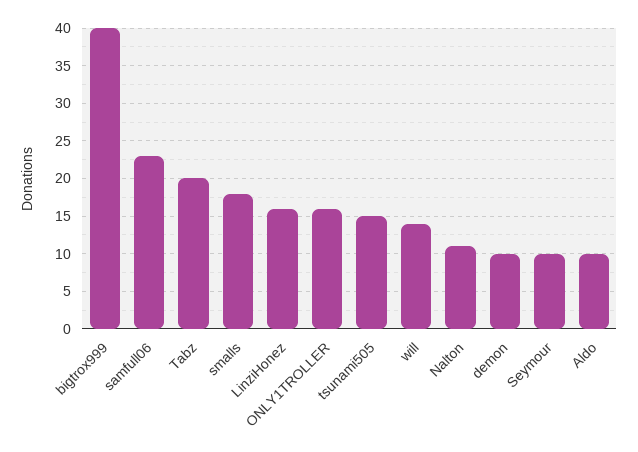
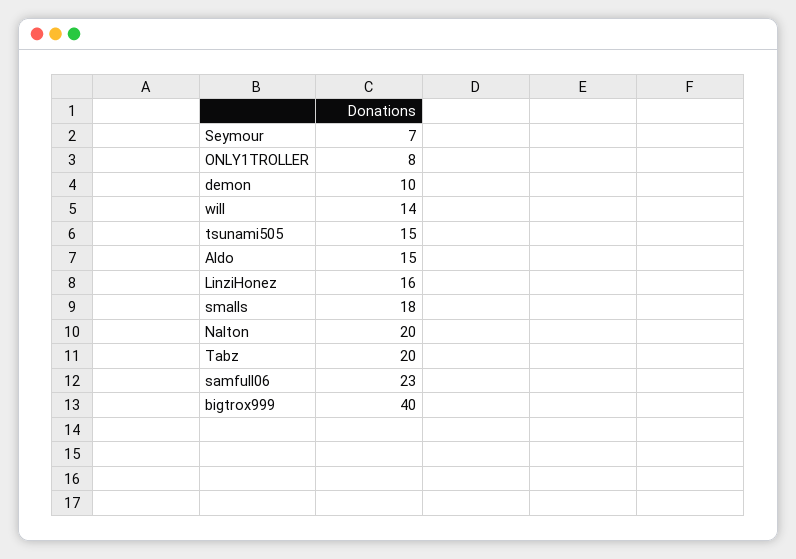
  {
    "bigtrox999": 40,
    "samfull06": 23,
    "Tabz": 20,
    "smalls": 18,
    "LinziHonez": 16,
-   "ONLY1TROLLER": 16,
+   "ONLY1TROLLER": 8,
    "tsunami505": 15,
    "will": 14,
-   "Nalton": 11,
+   "Nalton": 20,
    "demon": 10,
-   "Seymour": 10,
+   "Seymour": 7,
-   "Aldo": 10
+   "Aldo": 15
  }

